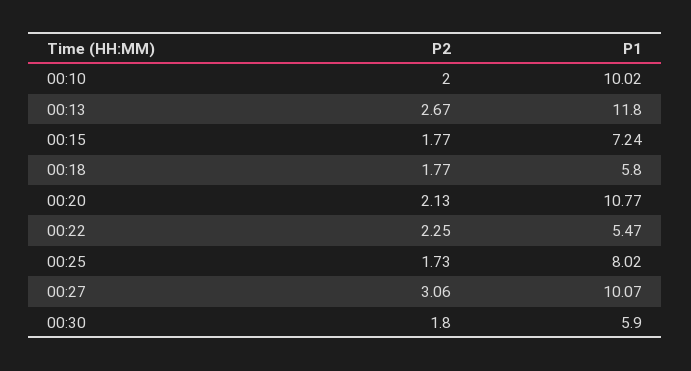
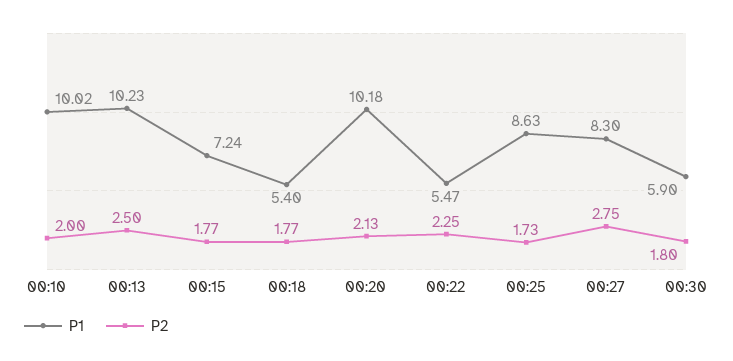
  {
    "P2": {
      "00:10": 2,
-     "00:13": 2.67,
+     "00:13": 2.5,
      "00:15": 1.77,
      "00:18": 1.77,
      "00:20": 2.13,
      "00:22": 2.25,
      "00:25": 1.73,
-     "00:27": 3.06,
+     "00:27": 2.75,
      "00:30": 1.8
    },
    "P1": {
      "00:10": 10.02,
-     "00:13": 11.8,
+     "00:13": 10.23,
      "00:15": 7.24,
-     "00:18": 5.8,
+     "00:18": 5.4,
-     "00:20": 10.77,
+     "00:20": 10.18,
      "00:22": 5.47,
-     "00:25": 8.02,
+     "00:25": 8.63,
-     "00:27": 10.07,
+     "00:27": 8.3,
      "00:30": 5.9
    }
  }

